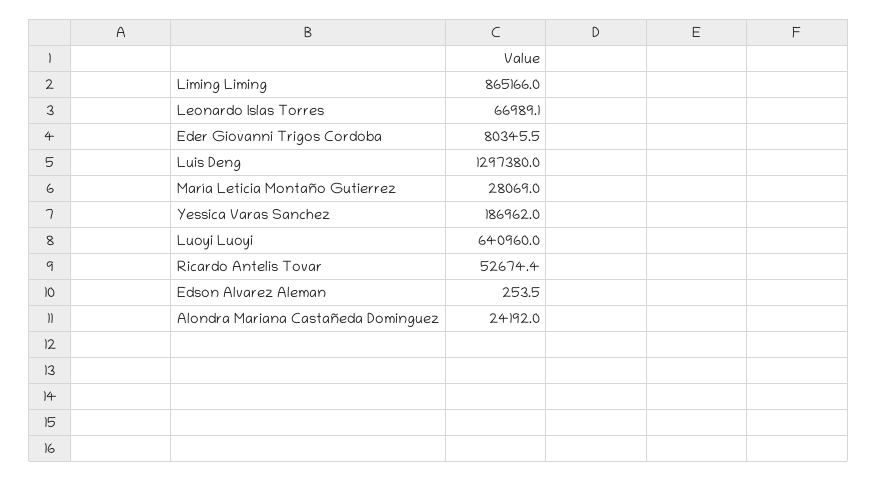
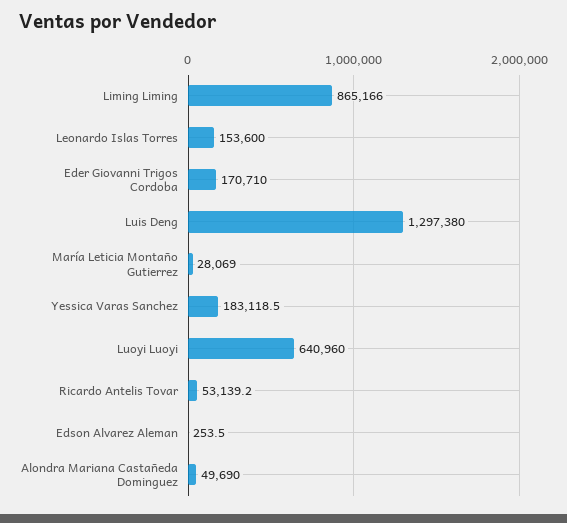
  {
    "Liming Liming": 865166,
-   "Leonardo Islas Torres": 66989.1,
+   "Leonardo Islas Torres": 153600,
-   "Eder Giovanni Trigos Cordoba": 80345.5,
+   "Eder Giovanni Trigos Cordoba": 170710,
    "Luis Deng": 1297380,
    "María Leticia Montaño Gutierrez": 28069,
-   "Yessica Varas Sanchez": 186962,
+   "Yessica Varas Sanchez": 183118.5,
    "Luoyi Luoyi": 640960,
-   "Ricardo Antelis Tovar": 52674.4,
+   "Ricardo Antelis Tovar": 53139.2,
    "Edson Alvarez Aleman": 253.5,
-   "Alondra Mariana Castañeda Dominguez": 24192
+   "Alondra Mariana Castañeda Dominguez": 49690
  }

